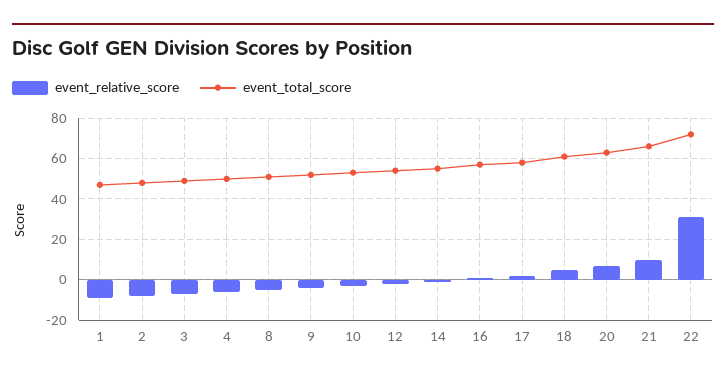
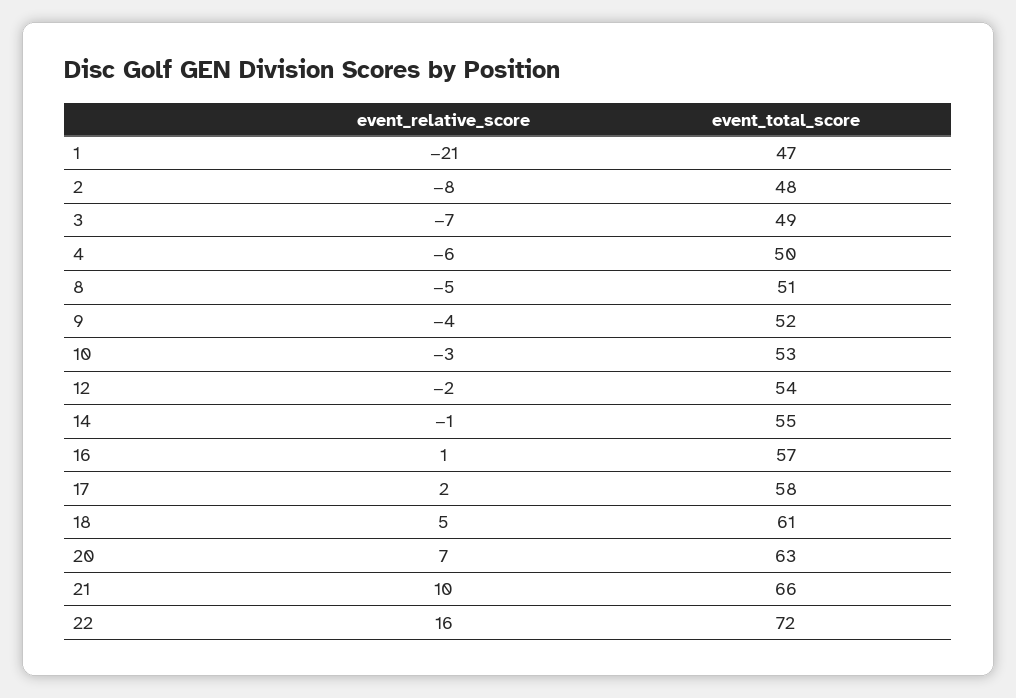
  {
    "event_relative_score": {
-     "1": -10,
+     "1": -21,
      "2": -8,
      "3": -7,
      "4": -6,
      "8": -5,
      "9": -4,
      "10": -3,
      "12": -2,
      "14": -1,
      "16": 1,
      "17": 2,
      "18": 5,
      "20": 7,
      "21": 10,
-     "22": 30
+     "22": 16
    },
    "event_total_score": {
      "1": 47,
      "2": 48,
      "3": 49,
      "4": 50,
      "8": 51,
      "9": 52,
      "10": 53,
      "12": 54,
      "14": 55,
      "16": 57,
      "17": 58,
      "18": 61,
      "20": 63,
      "21": 66,
      "22": 72
    }
  }

